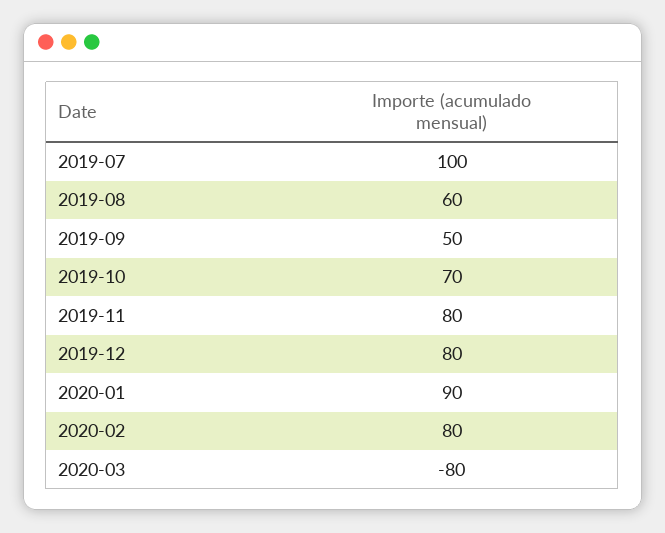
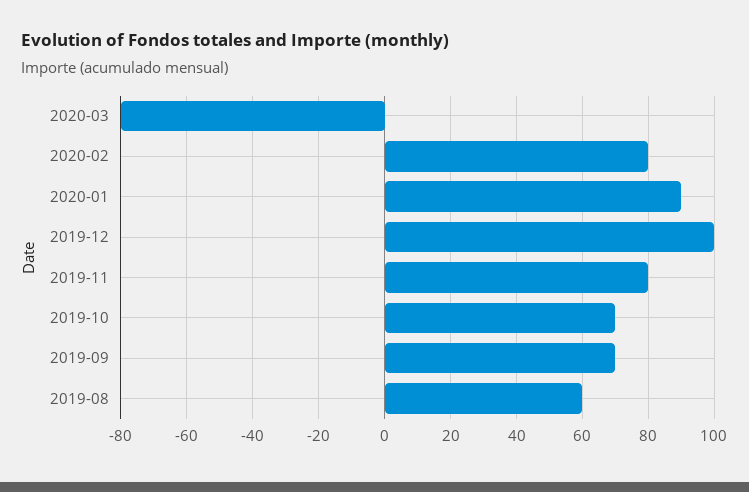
  {
-   "2019-07": 100,
    "2019-08": 60,
-   "2019-09": 50,
+   "2019-09": 70,
    "2019-10": 70,
    "2019-11": 80,
-   "2019-12": 80,
+   "2019-12": 100,
    "2020-01": 90,
    "2020-02": 80,
    "2020-03": -80
  }

